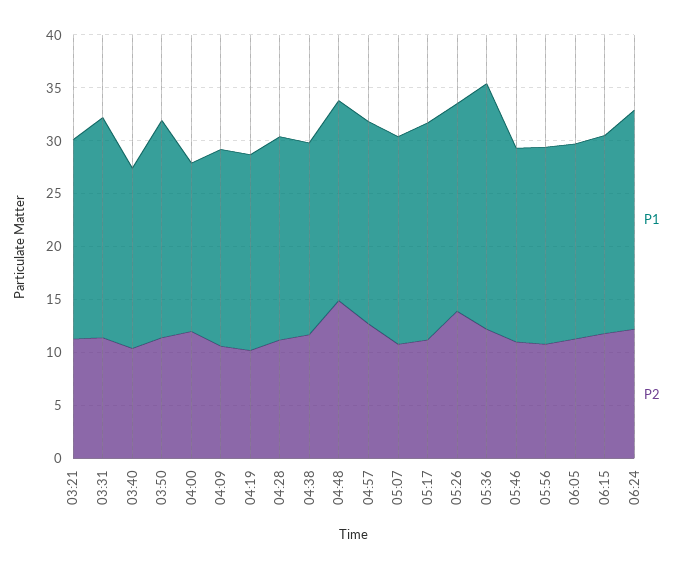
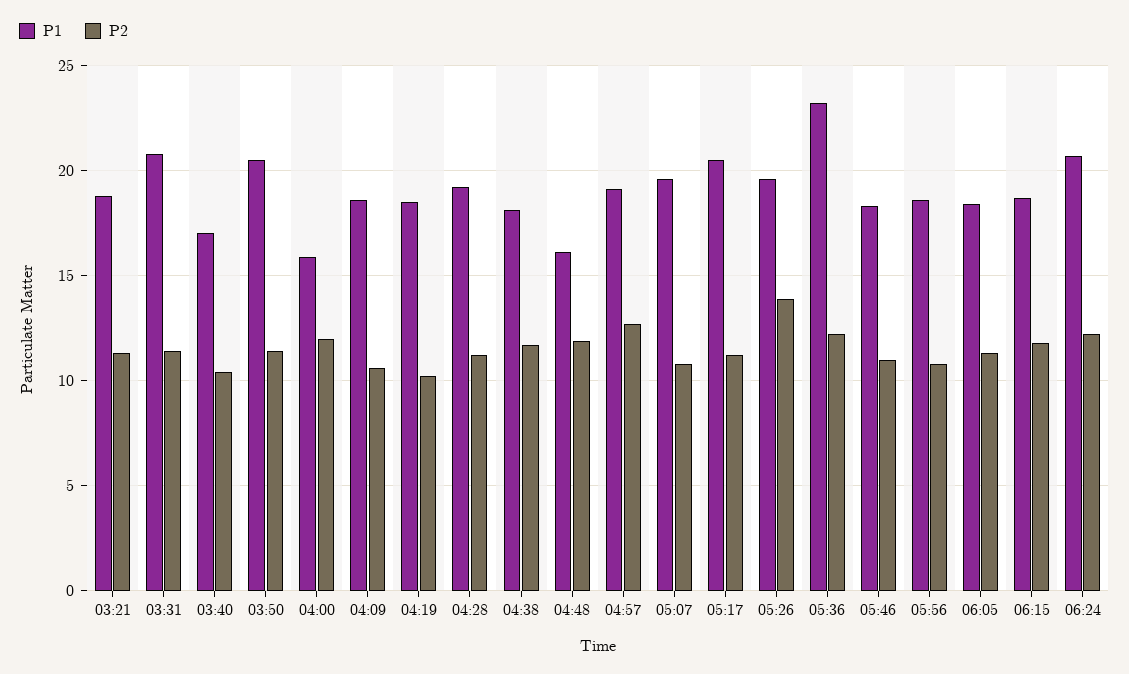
  {
    "P1": {
      "03:21": 19,
      "03:31": 21,
      "03:40": 17,
      "03:50": 20.5,
      "04:00": 16,
      "04:09": 18.5,
      "04:19": 18.5,
      "04:28": 19,
      "04:38": 18,
-     "04:48": 19,
+     "04:48": 16,
      "04:57": 19,
      "05:07": 19.5,
      "05:17": 20.5,
      "05:26": 19.5,
      "05:36": 23,
      "05:46": 18.5,
      "05:56": 18.5,
      "06:05": 18.5,
      "06:15": 18.5,
      "06:24": 20.5
    },
    "P2": {
      "03:21": 11.5,
      "03:31": 11.5,
      "03:40": 10.5,
      "03:50": 11.5,
      "04:00": 12,
      "04:09": 10.5,
      "04:19": 10,
      "04:28": 11,
      "04:38": 11.5,
-     "04:48": 15,
+     "04:48": 12,
      "04:57": 12.5,
      "05:07": 11,
      "05:17": 11,
      "05:26": 14,
      "05:36": 12,
      "05:46": 11,
      "05:56": 11,
      "06:05": 11.5,
      "06:15": 12,
      "06:24": 12
    }
  }

